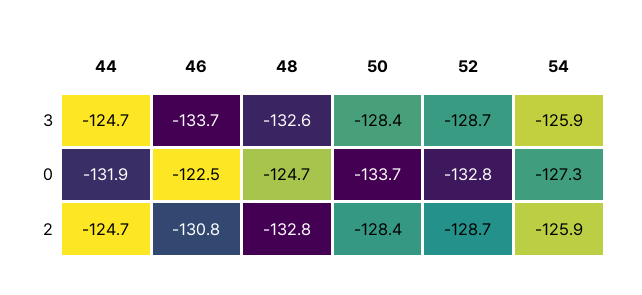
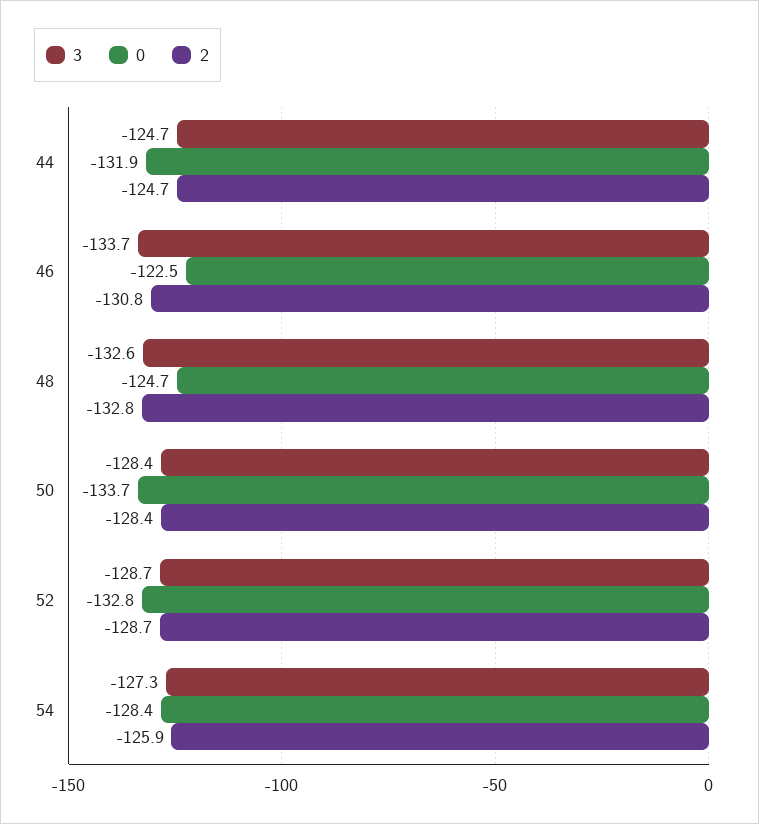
  {
    "3": {
      "44": -124.7,
      "46": -133.7,
      "48": -132.6,
      "50": -128.4,
      "52": -128.7,
-     "54": -125.9
+     "54": -127.3
    },
    "0": {
      "44": -131.9,
      "46": -122.5,
      "48": -124.7,
      "50": -133.7,
      "52": -132.8,
-     "54": -127.3
+     "54": -128.4
    },
    "2": {
      "44": -124.7,
      "46": -130.8,
      "48": -132.8,
      "50": -128.4,
      "52": -128.7,
      "54": -125.9
    }
  }

